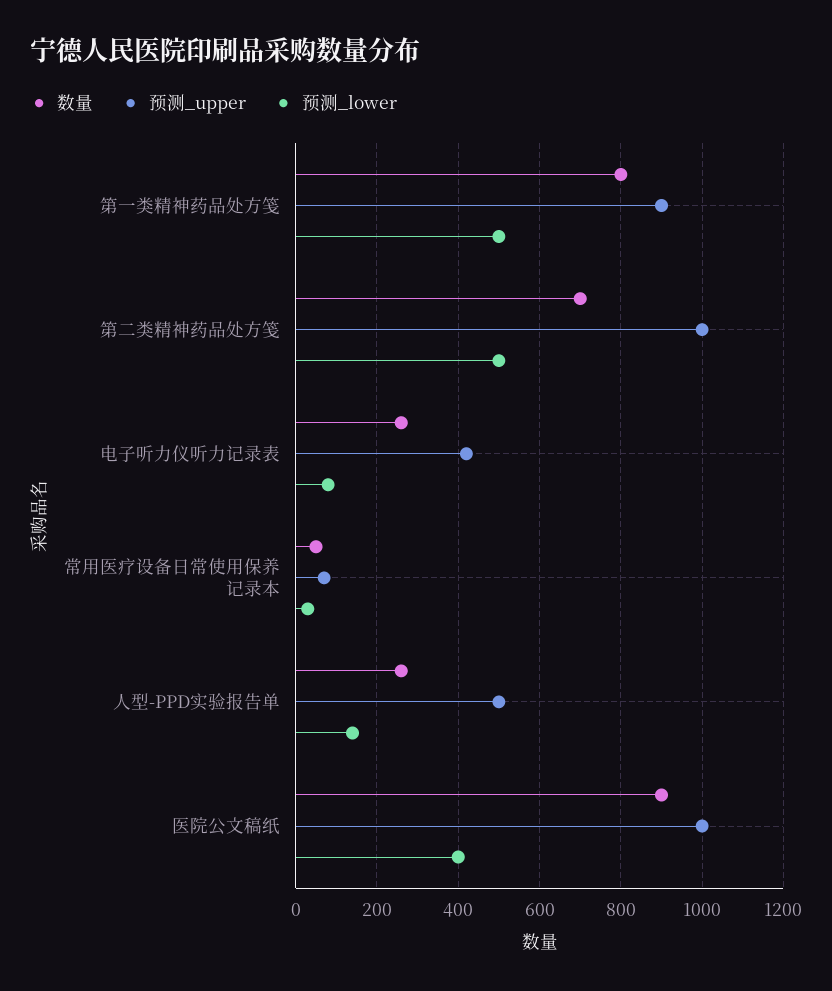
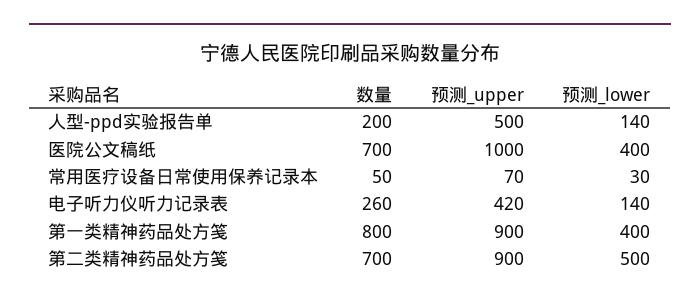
  {
    "数量": {
      "第一类精神药品处方笺": 800,
      "第二类精神药品处方笺": 700,
      "电子听力仪听力记录表": 260,
      "常用医疗设备日常使用保养记录本": 50,
-     "人型-PPD实验报告单": 260,
+     "人型-PPD实验报告单": 200,
-     "医院公文稿纸": 900
+     "医院公文稿纸": 700
    },
    "预测_upper": {
      "第一类精神药品处方笺": 900,
-     "第二类精神药品处方笺": 1000,
+     "第二类精神药品处方笺": 900,
      "电子听力仪听力记录表": 420,
      "常用医疗设备日常使用保养记录本": 70,
      "人型-PPD实验报告单": 500,
      "医院公文稿纸": 1000
    },
    "预测_lower": {
-     "第一类精神药品处方笺": 500,
+     "第一类精神药品处方笺": 400,
      "第二类精神药品处方笺": 500,
-     "电子听力仪听力记录表": 80,
+     "电子听力仪听力记录表": 140,
      "常用医疗设备日常使用保养记录本": 30,
      "人型-PPD实验报告单": 140,
      "医院公文稿纸": 400
    }
  }

